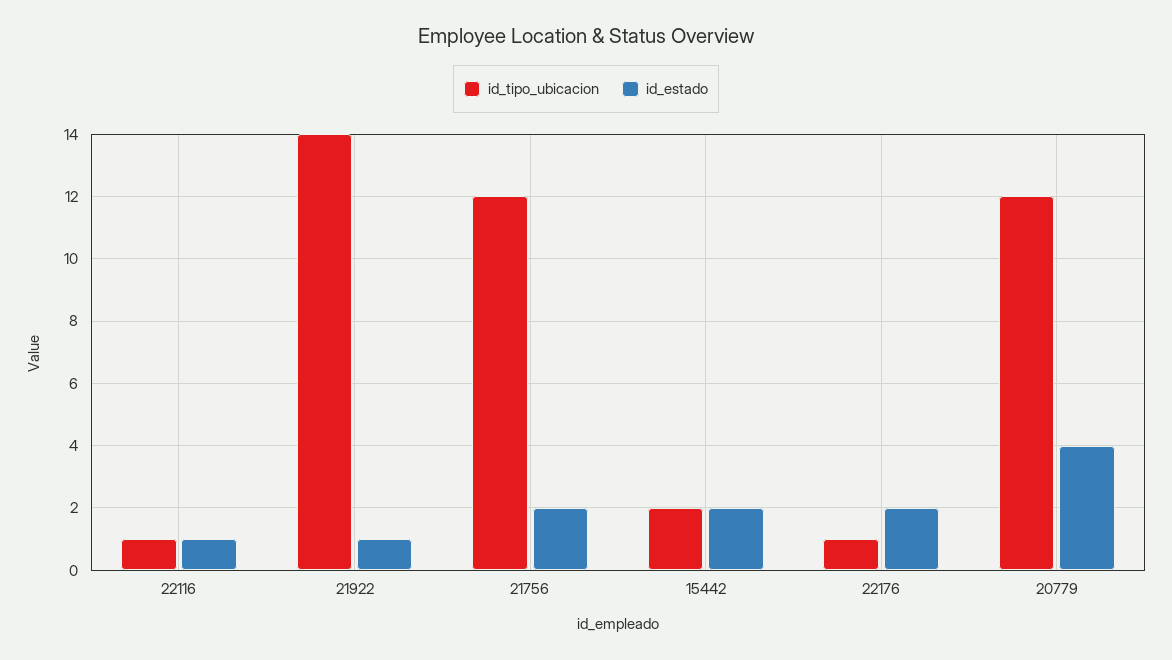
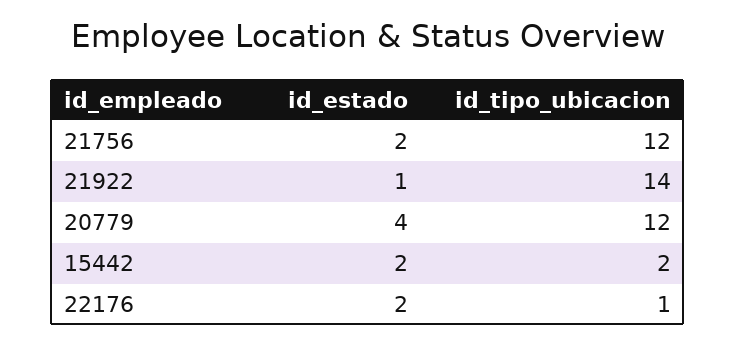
  {
    "id_tipo_ubicacion": {
-     "22116": 1,
      "21922": 14,
      "21756": 12,
      "15442": 2,
      "22176": 1,
      "20779": 12
    },
    "id_estado": {
-     "22116": 1,
      "21922": 1,
      "21756": 2,
      "15442": 2,
      "22176": 2,
      "20779": 4
    }
  }

